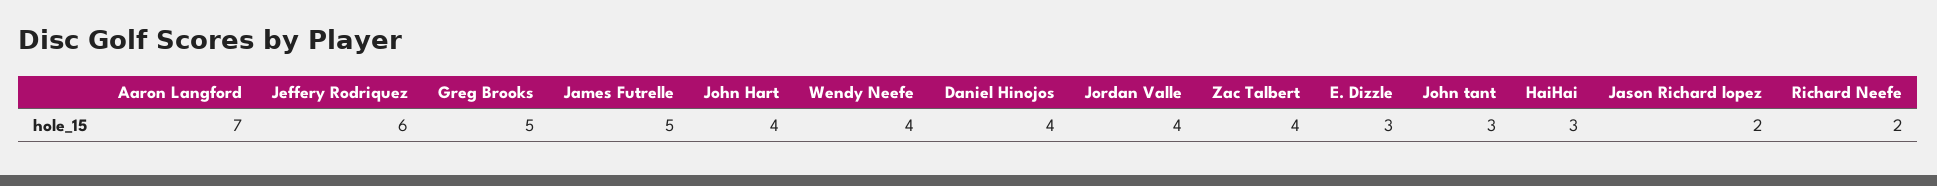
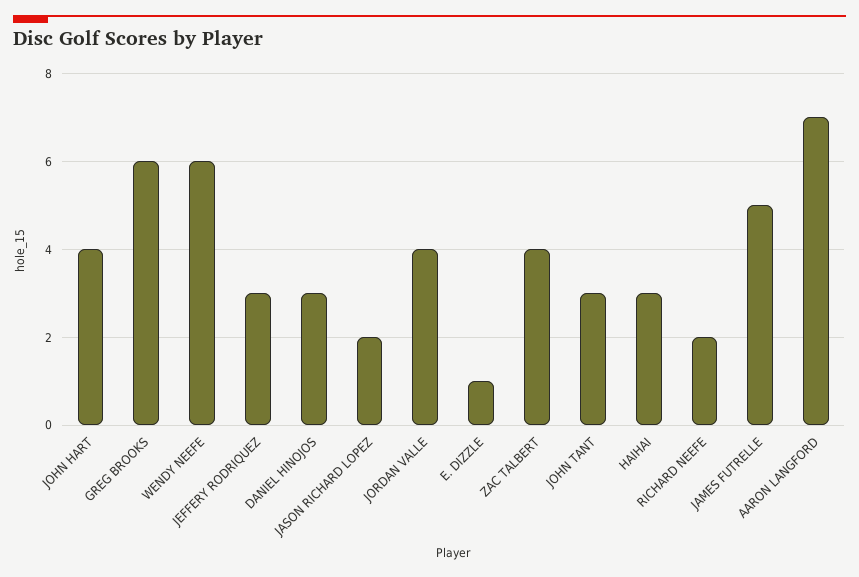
  {
    "Aaron Langford": 7,
-   "Jeffery Rodriquez": 6,
+   "Jeffery Rodriquez": 3,
-   "Greg Brooks": 5,
+   "Greg Brooks": 6,
    "James Futrelle": 5,
    "John Hart": 4,
-   "Wendy Neefe": 4,
+   "Wendy Neefe": 6,
-   "Daniel Hinojos": 4,
+   "Daniel Hinojos": 3,
    "Jordan Valle": 4,
    "Zac Talbert": 4,
-   "E. Dizzle": 3,
+   "E. Dizzle": 1,
    "John tant": 3,
    "HaiHai": 3,
    "Jason Richard lopez": 2,
    "Richard Neefe": 2
  }

